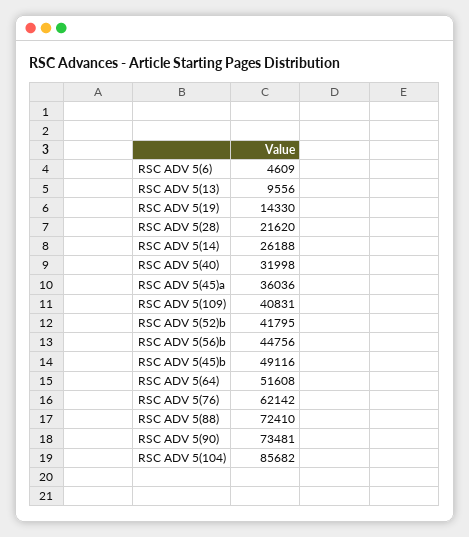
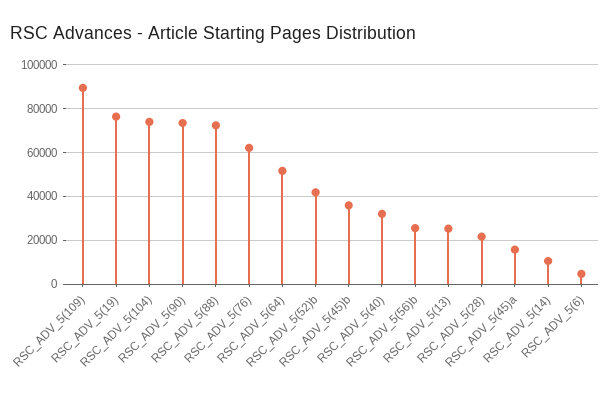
  {
    "RSC ADV 5(6)": 4609,
-   "RSC ADV 5(13)": 9556,
+   "RSC ADV 5(13)": 25000,
-   "RSC ADV 5(19)": 14330,
+   "RSC ADV 5(19)": 75000,
    "RSC ADV 5(28)": 21620,
-   "RSC ADV 5(14)": 26188,
+   "RSC ADV 5(14)": 10000,
    "RSC ADV 5(40)": 31998,
-   "RSC ADV 5(45)a": 36036,
+   "RSC ADV 5(45)a": 15000,
-   "RSC ADV 5(109)": 40831,
+   "RSC ADV 5(109)": 90000,
    "RSC ADV 5(52)b": 41795,
-   "RSC ADV 5(56)b": 44756,
+   "RSC ADV 5(56)b": 25000,
-   "RSC ADV 5(45)b": 49116,
+   "RSC ADV 5(45)b": 35000,
    "RSC ADV 5(64)": 51608,
    "RSC ADV 5(76)": 62142,
    "RSC ADV 5(88)": 72410,
    "RSC ADV 5(90)": 73481,
-   "RSC ADV 5(104)": 85682
+   "RSC ADV 5(104)": 75000
  }

